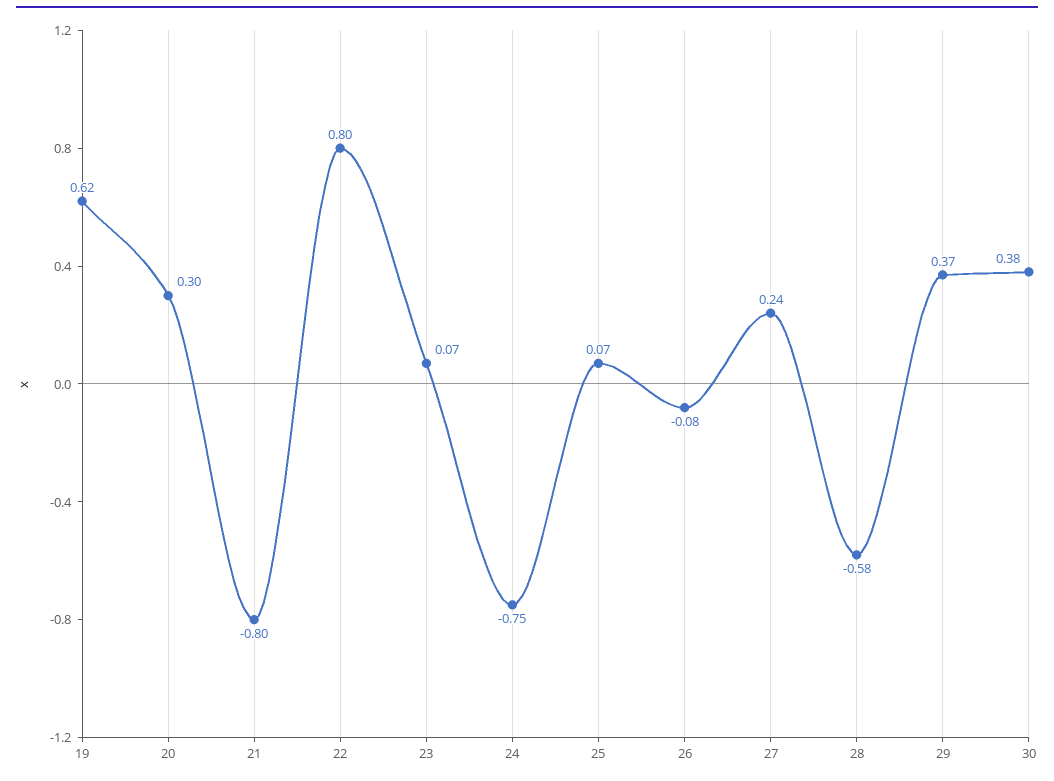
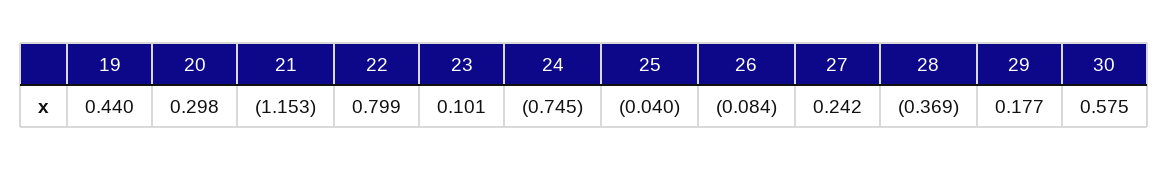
  {
-   "19": 0.62,
+   "19": 0.44,
    "20": 0.298,
-   "21": -0.8,
+   "21": -1.153,
    "22": 0.799,
-   "23": 0.07,
+   "23": 0.101,
    "24": -0.745,
-   "25": 0.07,
+   "25": -0.04,
    "26": -0.084,
    "27": 0.242,
-   "28": -0.58,
+   "28": -0.369,
-   "29": 0.37,
+   "29": 0.177,
-   "30": 0.38
+   "30": 0.575
  }

